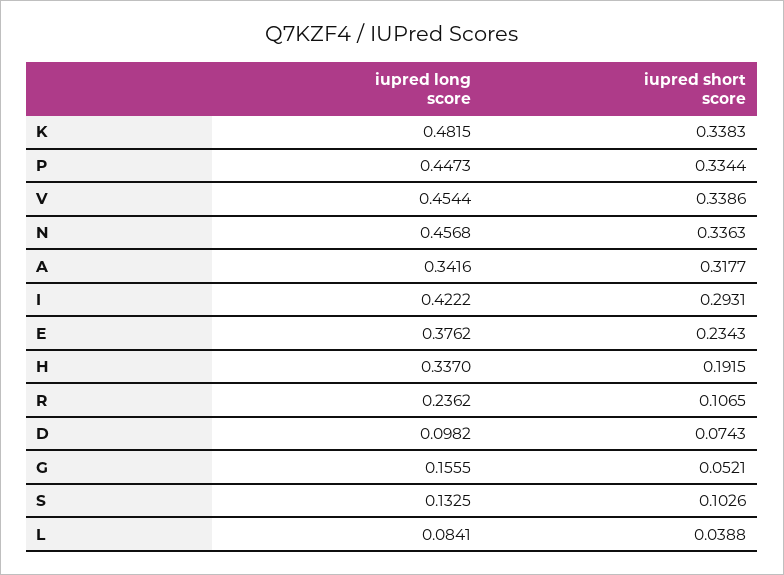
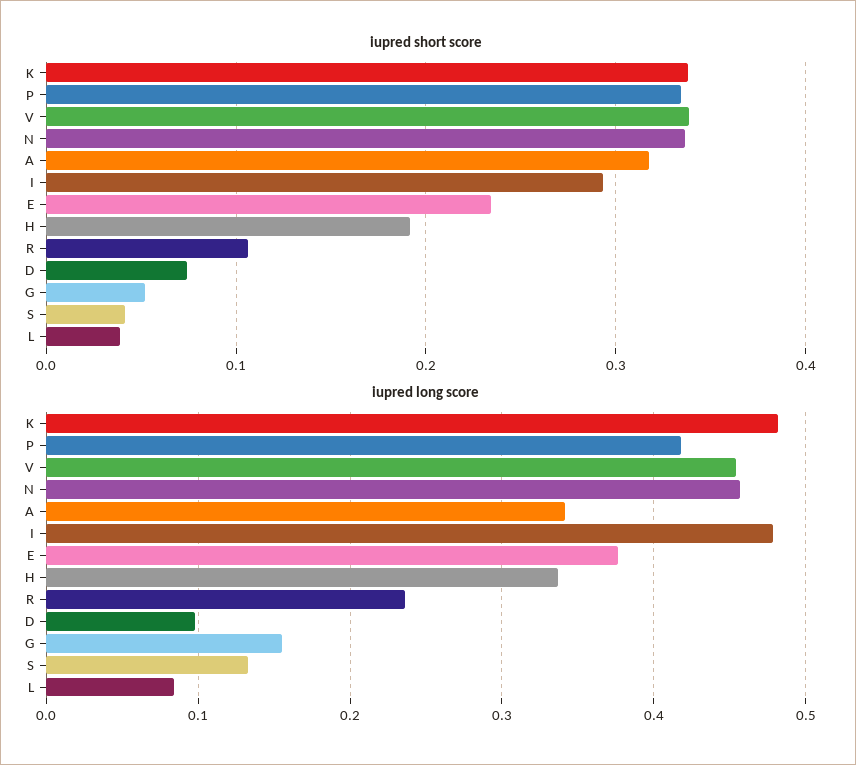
  {
    "iupred long score": {
      "K": 0.4815,
-     "P": 0.4473,
+     "P": 0.42,
      "V": 0.4544,
      "N": 0.4568,
      "A": 0.3416,
-     "I": 0.4222,
+     "I": 0.48,
      "E": 0.3762,
      "H": 0.337,
      "R": 0.2362,
      "D": 0.0982,
      "G": 0.1555,
      "S": 0.1325,
      "L": 0.0841
    },
    "iupred short score": {
      "K": 0.3383,
      "P": 0.3344,
      "V": 0.3386,
      "N": 0.3363,
      "A": 0.3177,
      "I": 0.2931,
      "E": 0.2343,
      "H": 0.1915,
      "R": 0.1065,
      "D": 0.0743,
      "G": 0.0521,
-     "S": 0.1026,
+     "S": 0.04,
      "L": 0.0388
    }
  }

